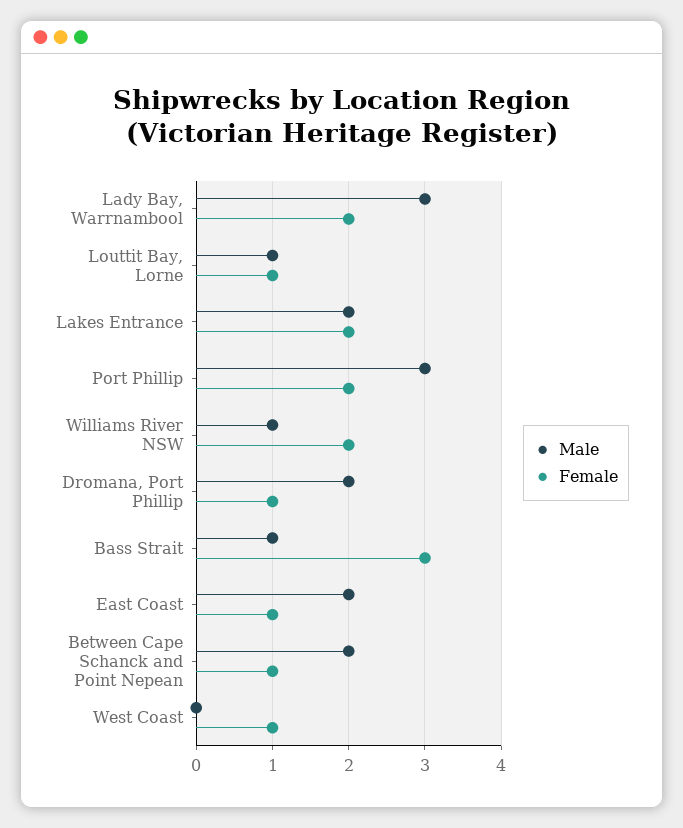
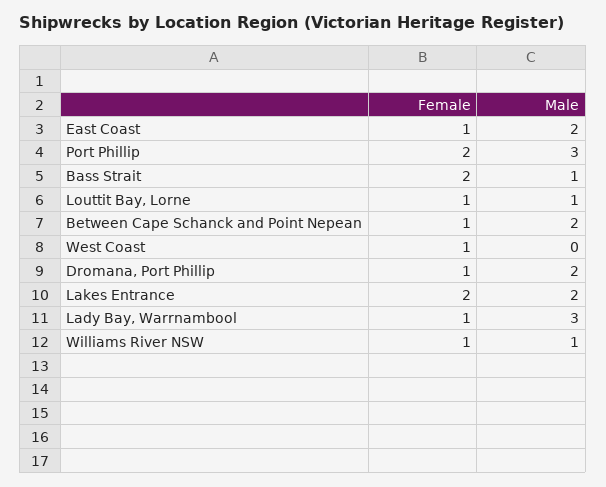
  {
    "Male": {
      "Lady Bay, Warrnambool": 3,
      "Louttit Bay, Lorne": 1,
      "Lakes Entrance": 2,
      "Port Phillip": 3,
      "Williams River NSW": 1,
      "Dromana, Port Phillip": 2,
      "Bass Strait": 1,
      "East Coast": 2,
      "Between Cape Schanck and Point Nepean": 2,
      "West Coast": 0
    },
    "Female": {
-     "Lady Bay, Warrnambool": 2,
+     "Lady Bay, Warrnambool": 1,
      "Louttit Bay, Lorne": 1,
      "Lakes Entrance": 2,
      "Port Phillip": 2,
-     "Williams River NSW": 2,
+     "Williams River NSW": 1,
      "Dromana, Port Phillip": 1,
-     "Bass Strait": 3,
+     "Bass Strait": 2,
      "East Coast": 1,
      "Between Cape Schanck and Point Nepean": 1,
      "West Coast": 1
    }
  }

